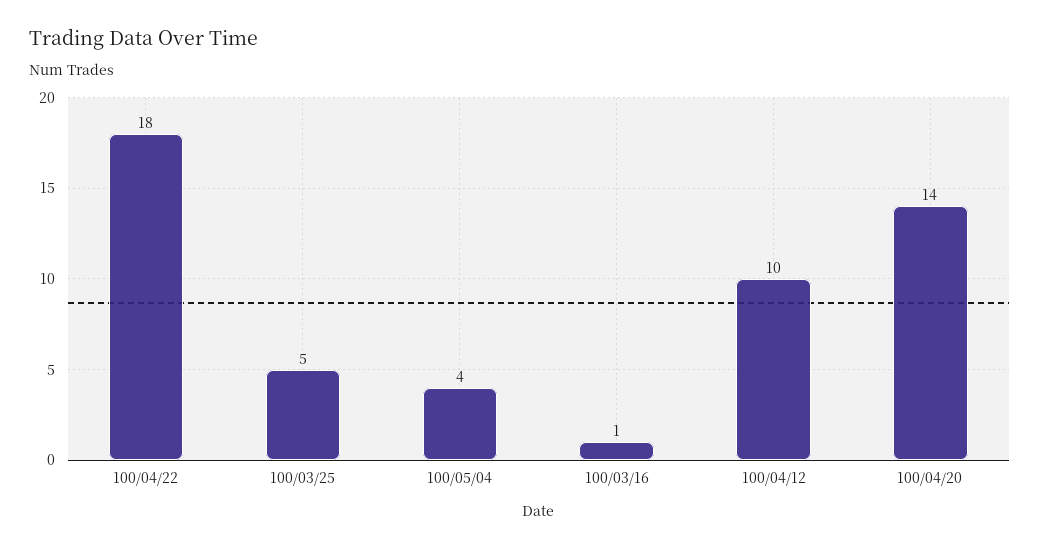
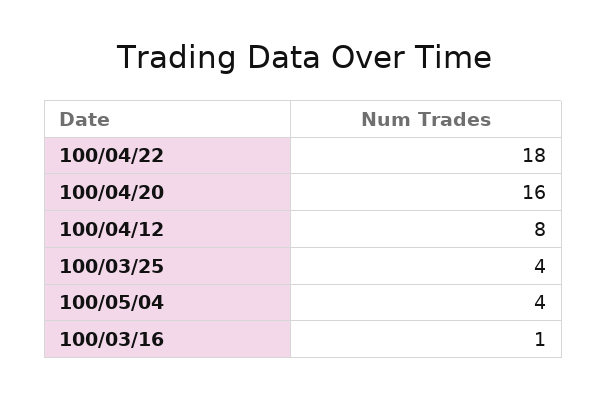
  {
    "100/04/22": 18,
-   "100/03/25": 5,
+   "100/03/25": 4,
    "100/05/04": 4,
    "100/03/16": 1,
-   "100/04/12": 10,
+   "100/04/12": 8,
-   "100/04/20": 14
+   "100/04/20": 16
  }

